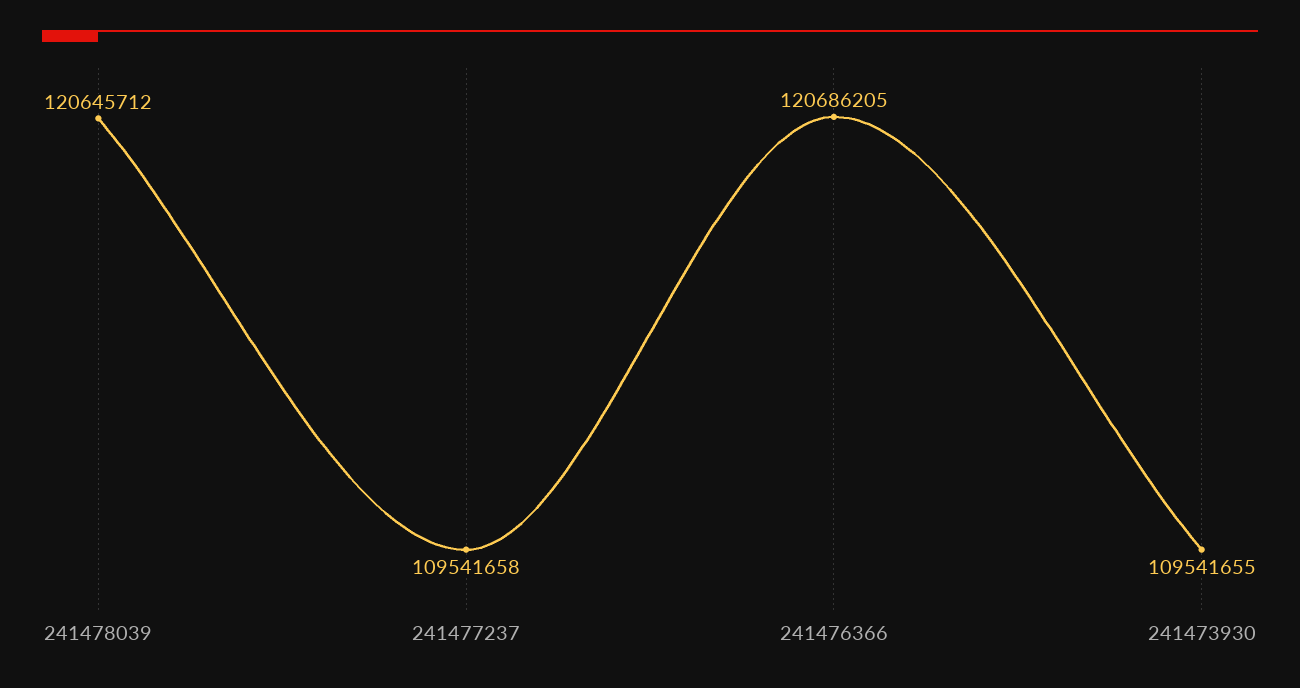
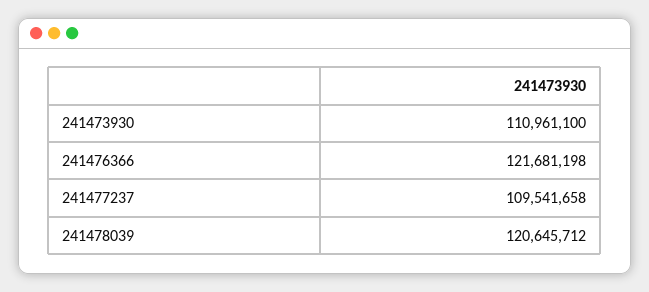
  {
    "241478039": 120645712,
    "241477237": 109541658,
-   "241476366": 120686205,
+   "241476366": 121681198,
-   "241473930": 109541655
+   "241473930": 110961100
  }

